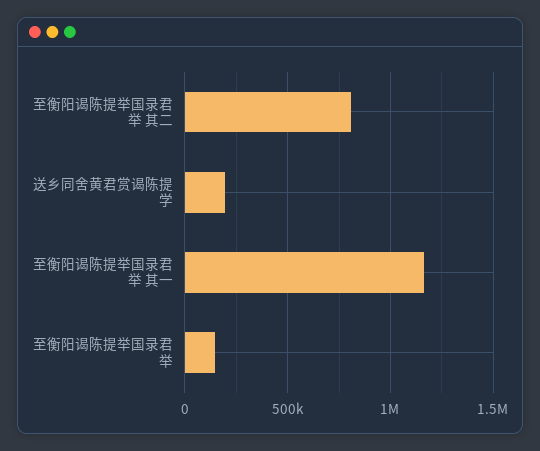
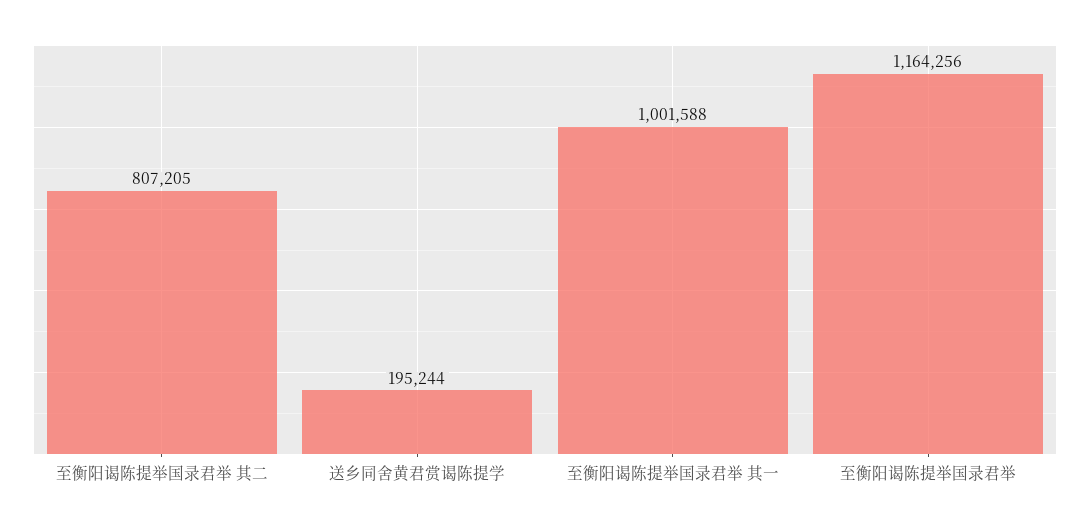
  {
    "至衡阳谒陈提举国录君举 其二": 807205,
    "送乡同舍黄君赏谒陈提学": 195244,
-   "至衡阳谒陈提举国录君举 其一": 1150000,
+   "至衡阳谒陈提举国录君举 其一": 1001588,
-   "至衡阳谒陈提举国录君举": 150000
+   "至衡阳谒陈提举国录君举": 1164256
  }

